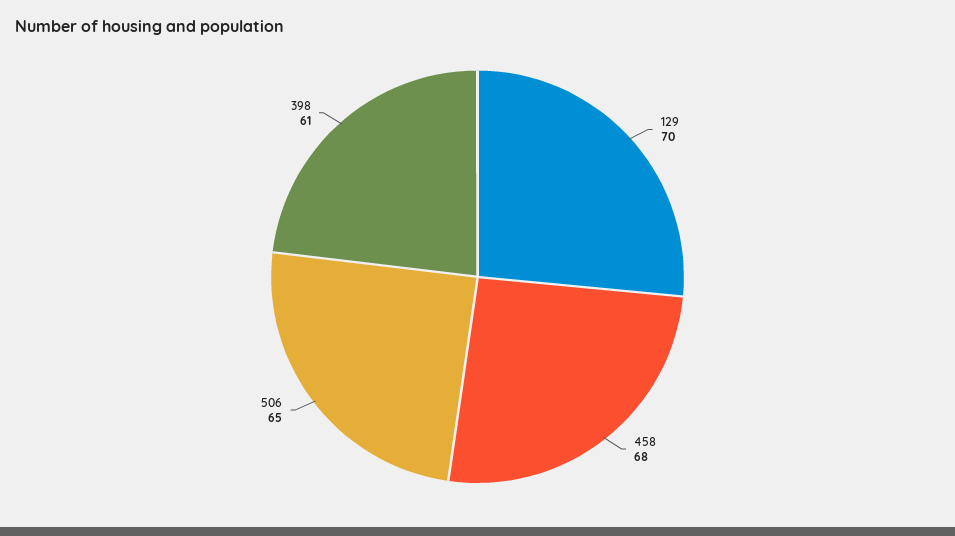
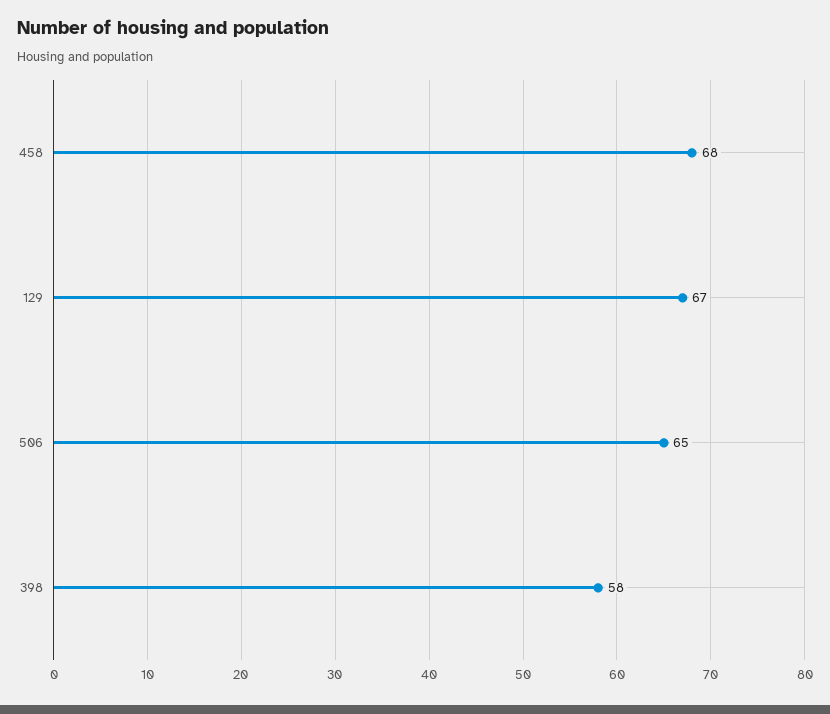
  {
-   "129": 70,
+   "129": 67,
    "458": 68,
    "506": 65,
-   "398": 61
+   "398": 58
  }

